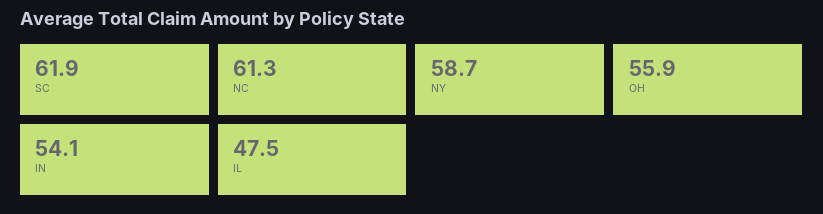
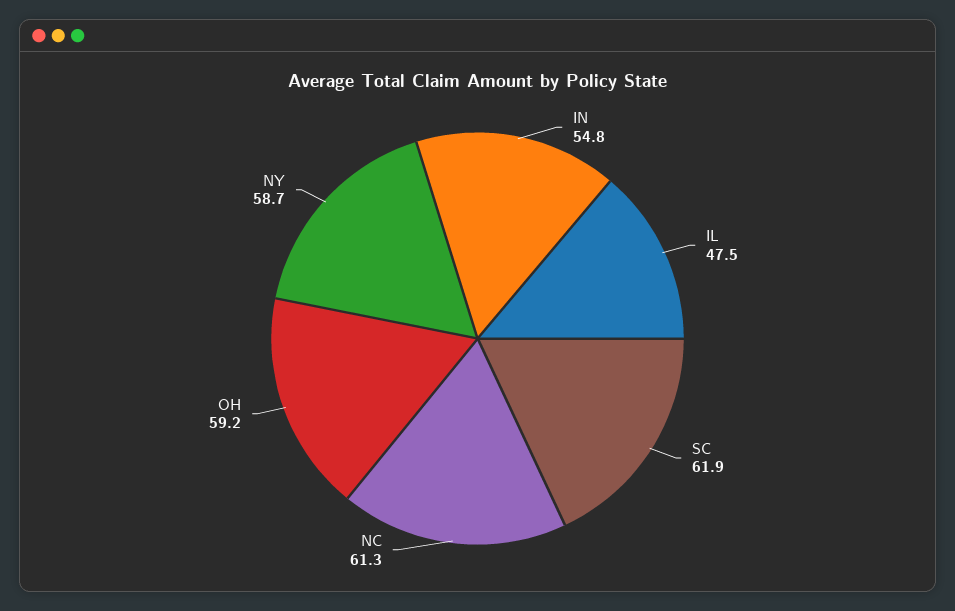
  {
    "SC": 61.9,
    "NC": 61.3,
    "NY": 58.7,
-   "OH": 55.9,
+   "OH": 59.2,
-   "IN": 54.1,
+   "IN": 54.8,
    "IL": 47.5
  }

